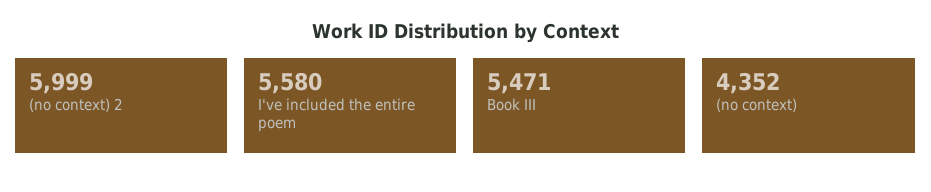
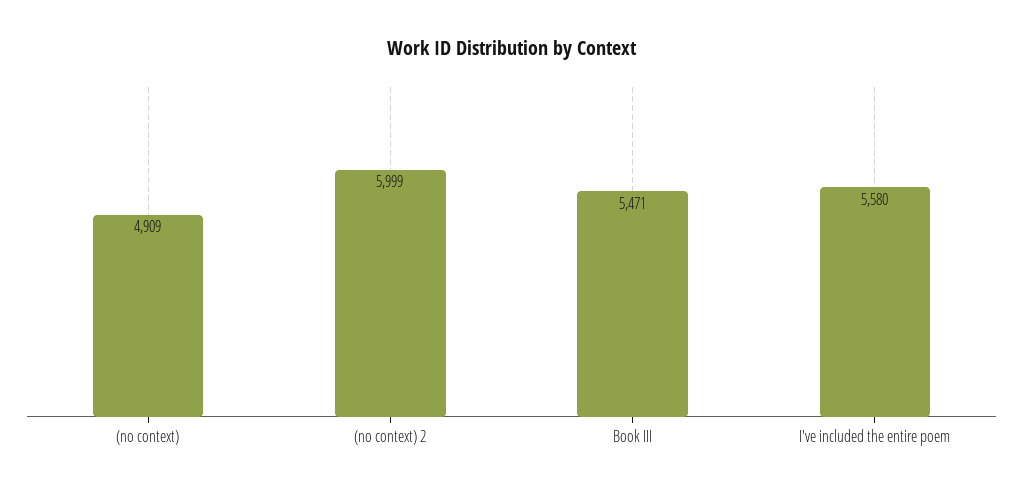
  {
    "(no context) 2": 5999,
    "I've included the entire poem": 5580,
    "Book III": 5471,
-   "(no context)": 4352
+   "(no context)": 4909
  }

